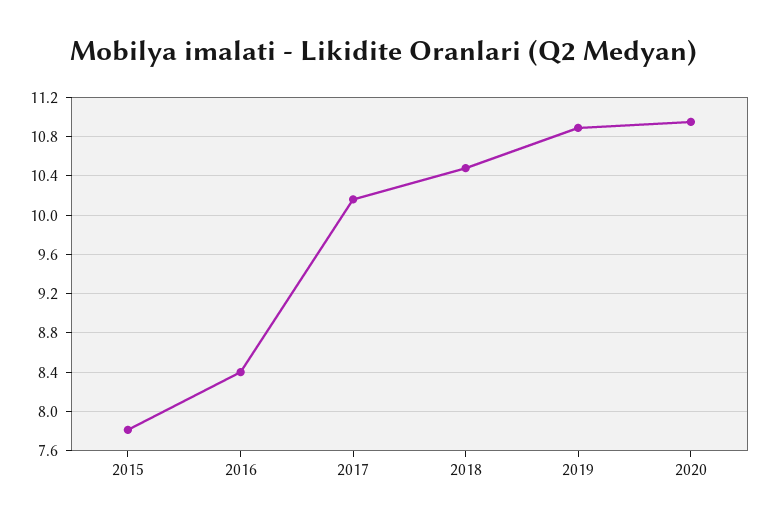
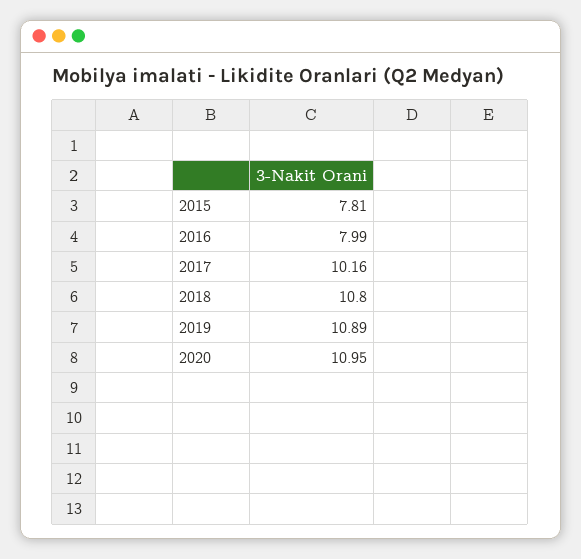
  {
    "2015": 7.81,
-   "2016": 8.4,
+   "2016": 7.99,
    "2017": 10.16,
-   "2018": 10.5,
+   "2018": 10.8,
    "2019": 10.89,
    "2020": 10.95
  }

